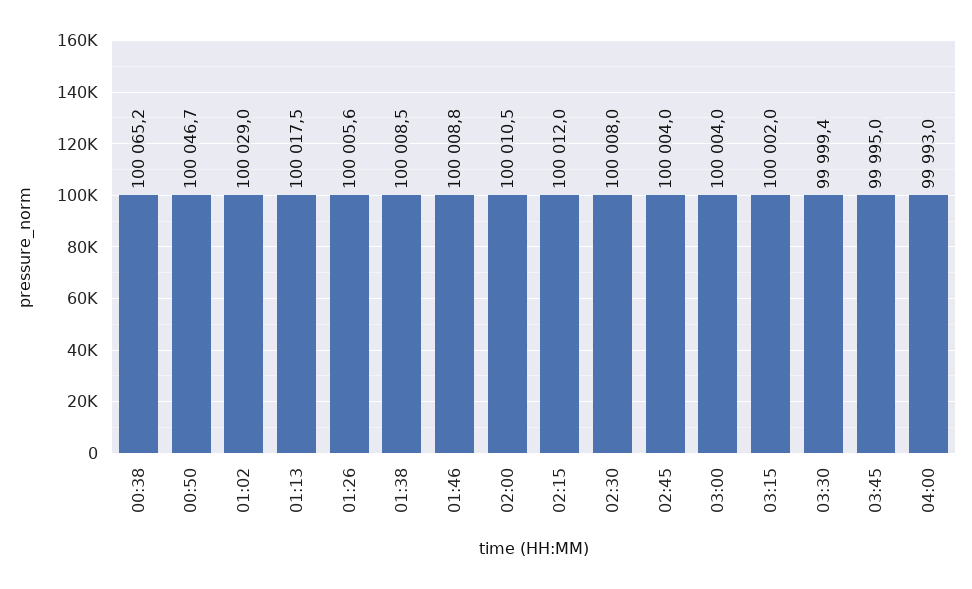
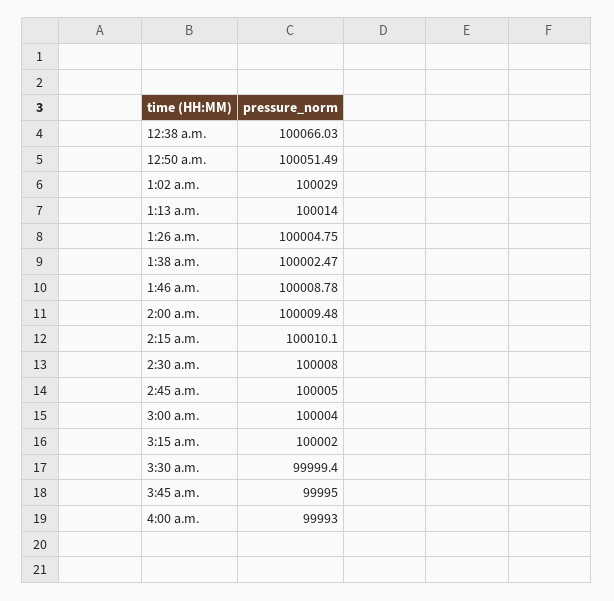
  {
-   "00:38": 100065.2,
+   "00:38": 100066.03,
-   "00:50": 100046.7,
+   "00:50": 100051.49,
    "01:02": 100029,
-   "01:13": 100017.5,
+   "01:13": 100014,
-   "01:26": 100005.6,
+   "01:26": 100004.75,
-   "01:38": 100008.5,
+   "01:38": 100002.47,
    "01:46": 100008.78,
-   "02:00": 100010.5,
+   "02:00": 100009.48,
-   "02:15": 100012,
+   "02:15": 100010.1,
    "02:30": 100008,
-   "02:45": 100004,
+   "02:45": 100005,
    "03:00": 100004,
    "03:15": 100002,
    "03:30": 99999.4,
    "03:45": 99995,
    "04:00": 99993
  }

